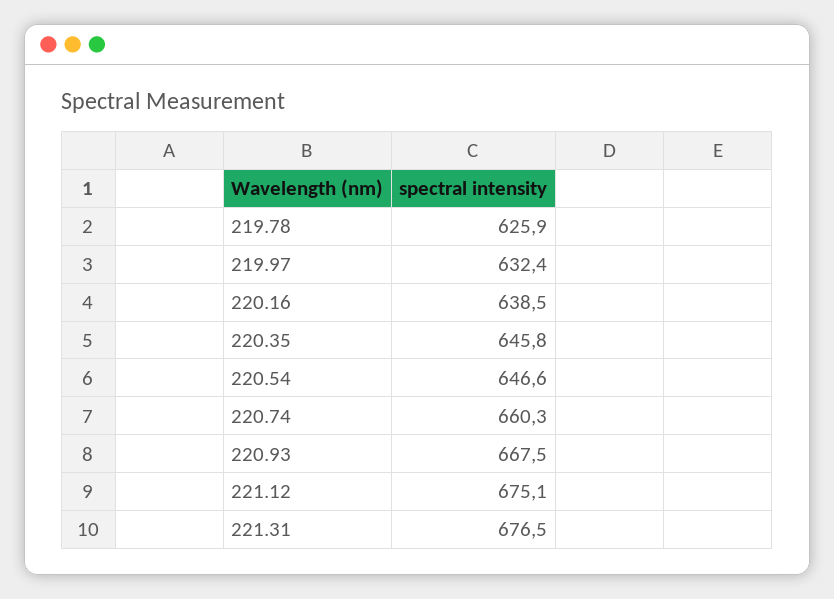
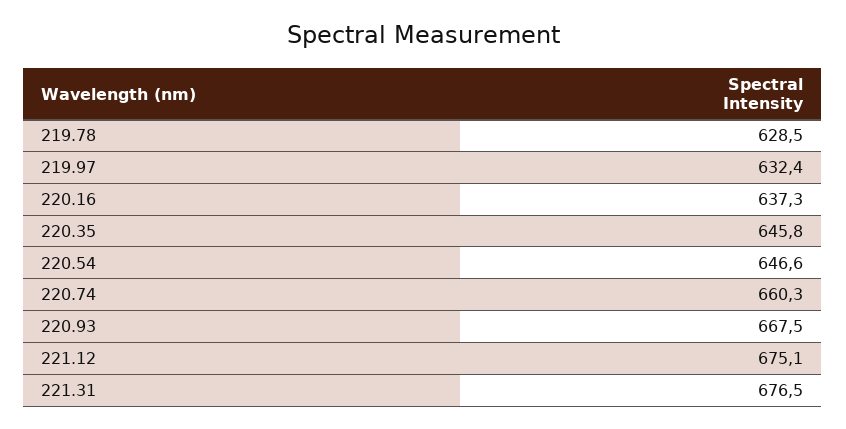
  {
-   "219.78": 625.9,
+   "219.78": 628.5,
    "219.97": 632.4,
-   "220.16": 638.5,
+   "220.16": 637.3,
    "220.35": 645.8,
    "220.54": 646.6,
    "220.74": 660.3,
    "220.93": 667.5,
    "221.12": 675.1,
    "221.31": 676.5
  }

